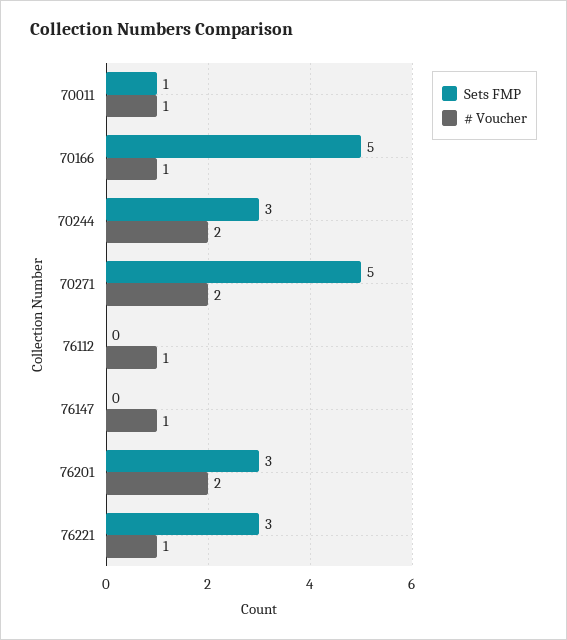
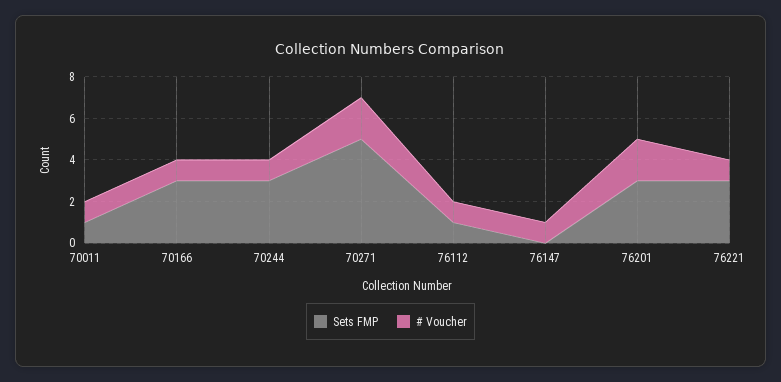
  {
    "Sets FMP": {
      "70011": 1,
-     "70166": 5,
+     "70166": 3,
      "70244": 3,
      "70271": 5,
-     "76112": 0,
+     "76112": 1,
      "76147": 0,
      "76201": 3,
      "76221": 3
    },
    "# Voucher": {
      "70011": 1,
      "70166": 1,
-     "70244": 2,
+     "70244": 1,
      "70271": 2,
      "76112": 1,
      "76147": 1,
      "76201": 2,
      "76221": 1
    }
  }

